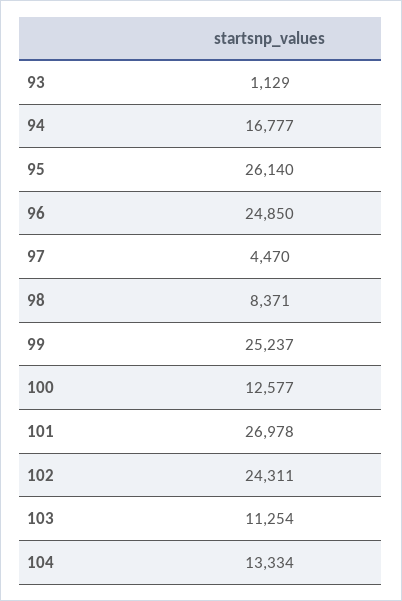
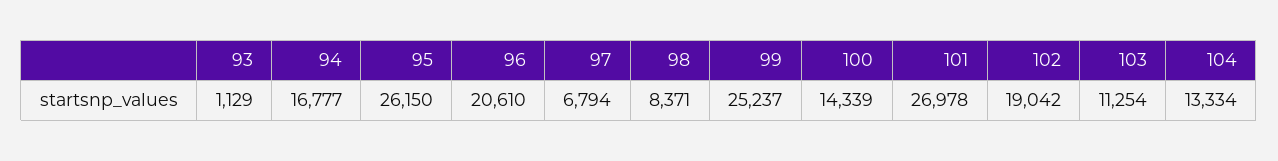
  {
    "93": 1129,
    "94": 16777,
-   "95": 26140,
+   "95": 26150,
-   "96": 24850,
+   "96": 20610,
-   "97": 4470,
+   "97": 6794,
    "98": 8371,
    "99": 25237,
-   "100": 12577,
+   "100": 14339,
    "101": 26978,
-   "102": 24311,
+   "102": 19042,
    "103": 11254,
    "104": 13334
  }

